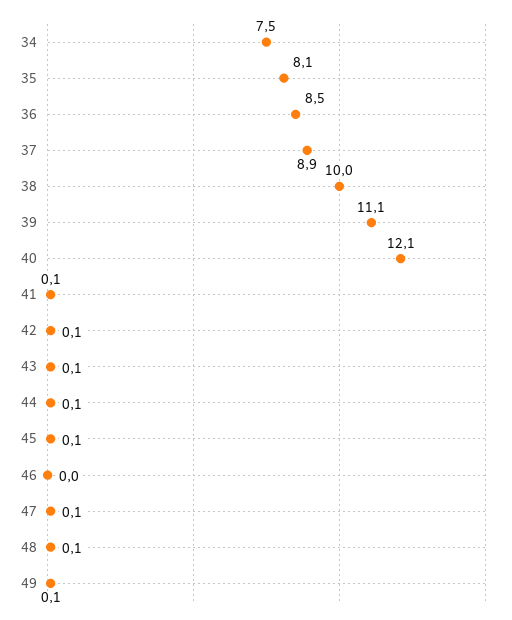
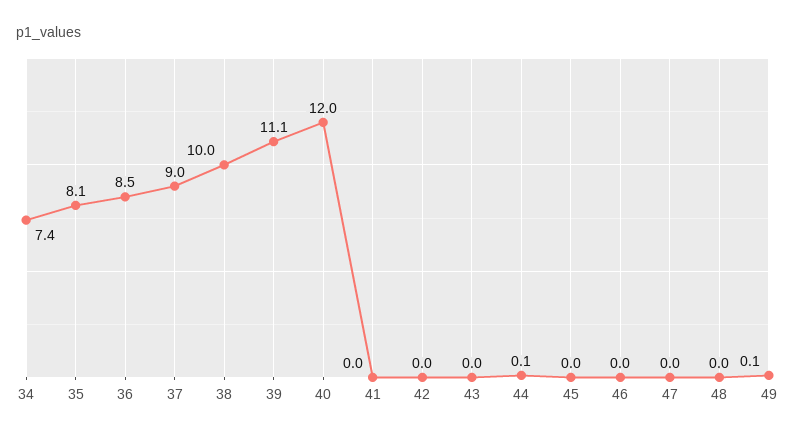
  {
-   "34": 7.5,
+   "34": 7.4,
    "35": 8.1,
    "36": 8.5,
-   "37": 8.9,
+   "37": 9,
    "38": 10,
    "39": 11.1,
-   "40": 12.1,
+   "40": 12,
-   "41": 0.1,
+   "41": 0,
-   "42": 0.1,
+   "42": 0,
-   "43": 0.1,
+   "43": 0,
    "44": 0.1,
-   "45": 0.1,
+   "45": 0,
    "46": 0,
-   "47": 0.1,
+   "47": 0,
-   "48": 0.1,
+   "48": 0,
    "49": 0.1
  }

